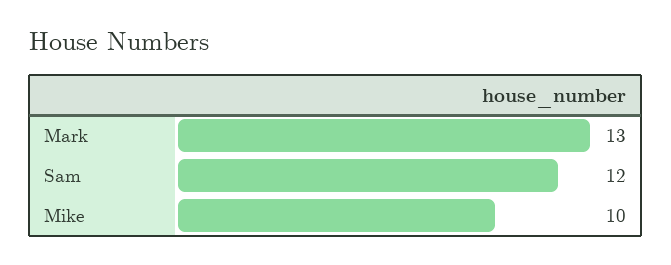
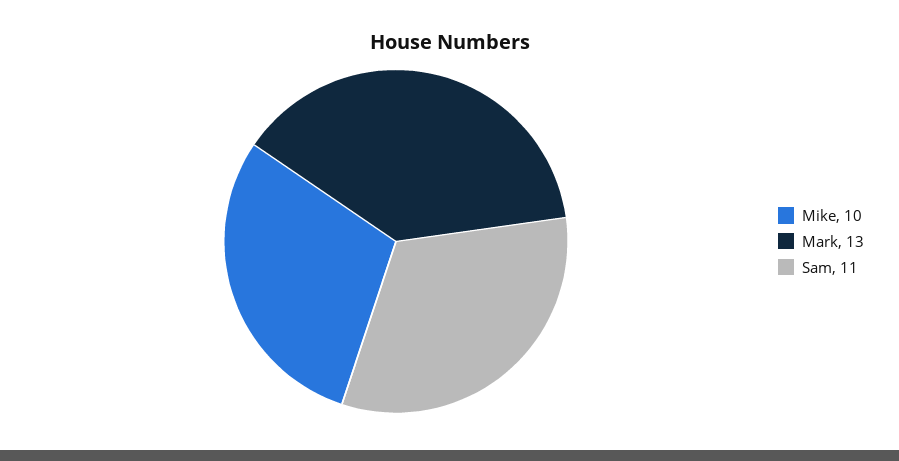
  {
    "Mark": 13,
-   "Sam": 12,
+   "Sam": 11,
    "Mike": 10
  }

